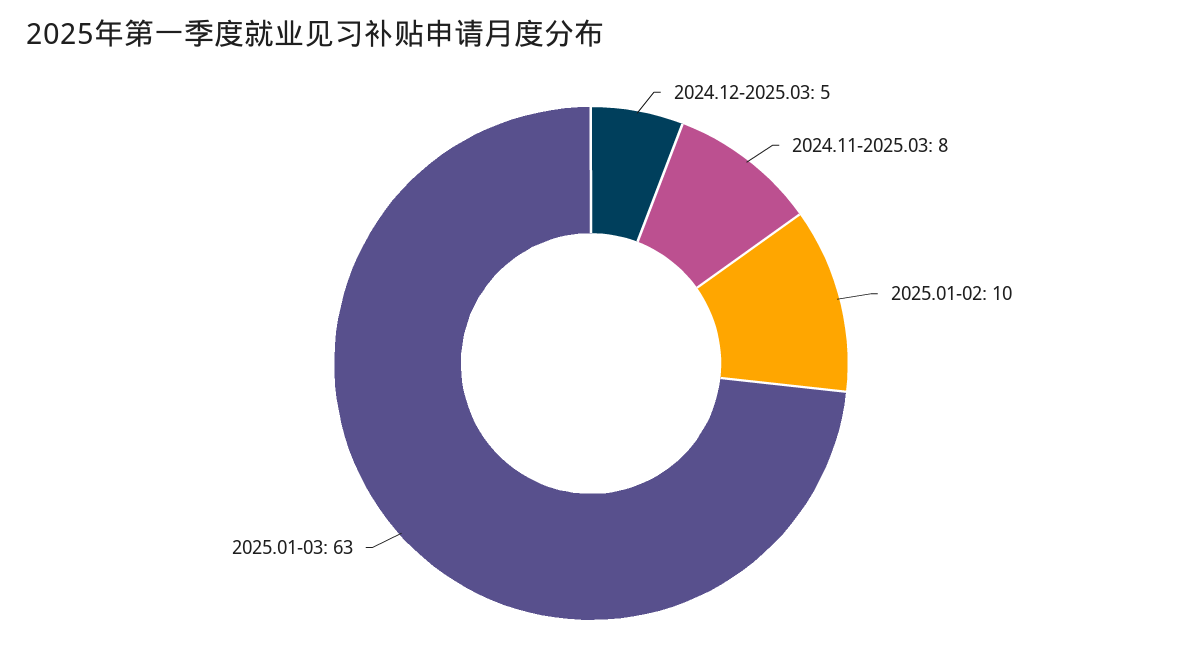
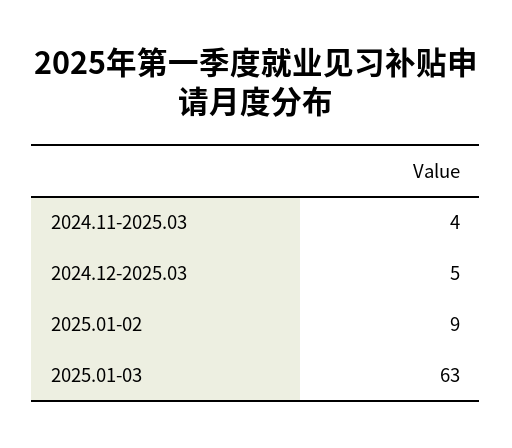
  {
    "2024.12-2025.03": 5,
-   "2024.11-2025.03": 8,
+   "2024.11-2025.03": 4,
-   "2025.01-02": 10,
+   "2025.01-02": 9,
    "2025.01-03": 63
  }

